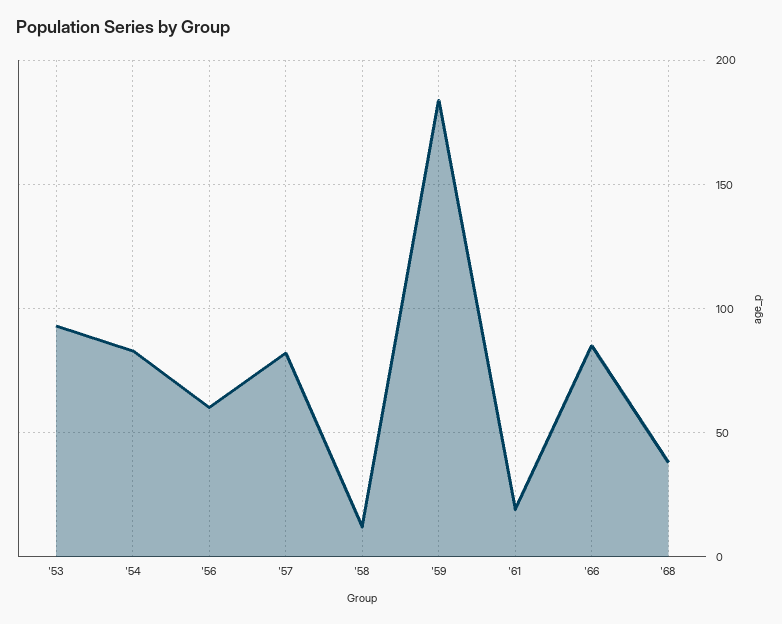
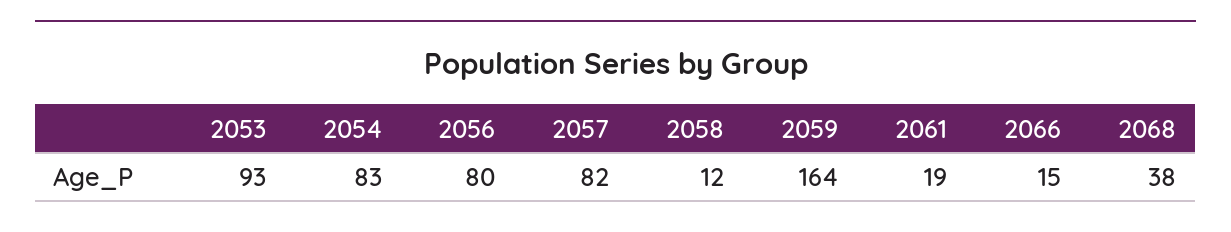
  {
    "'53": 93,
    "'54": 83,
-   "'56": 60,
+   "'56": 80,
    "'57": 82,
    "'58": 12,
-   "'59": 185,
+   "'59": 164,
    "'61": 19,
-   "'66": 85,
+   "'66": 15,
    "'68": 38
  }

